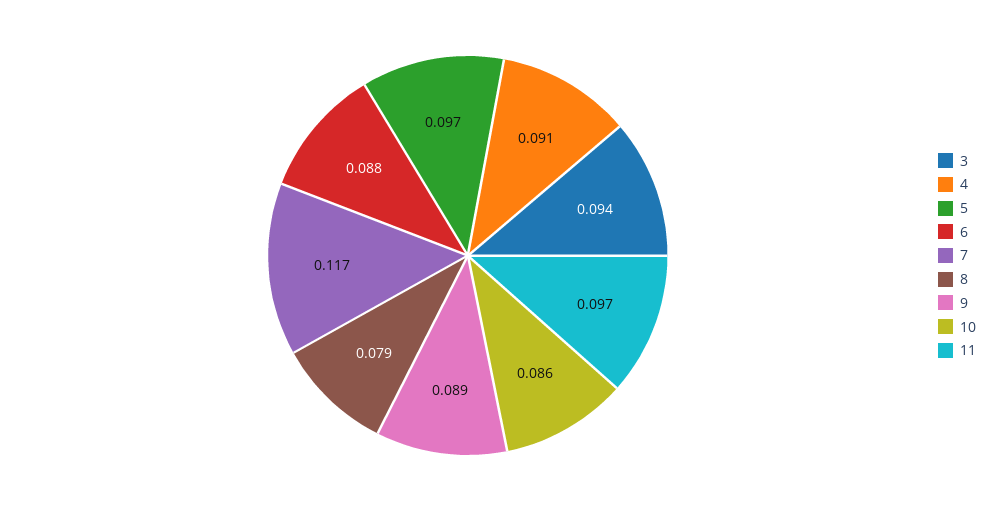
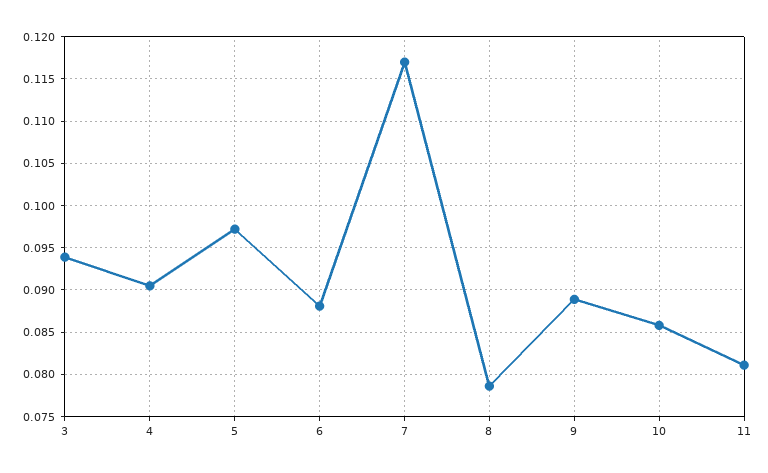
  {
    "3": 0.094,
    "4": 0.091,
    "5": 0.097,
    "6": 0.088,
    "7": 0.117,
    "8": 0.079,
    "9": 0.089,
    "10": 0.086,
-   "11": 0.097
+   "11": 0.081
  }

